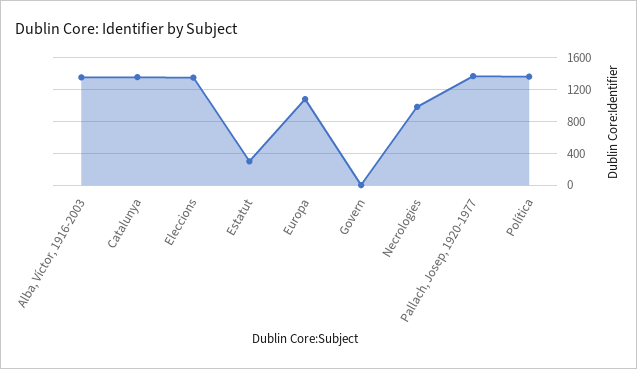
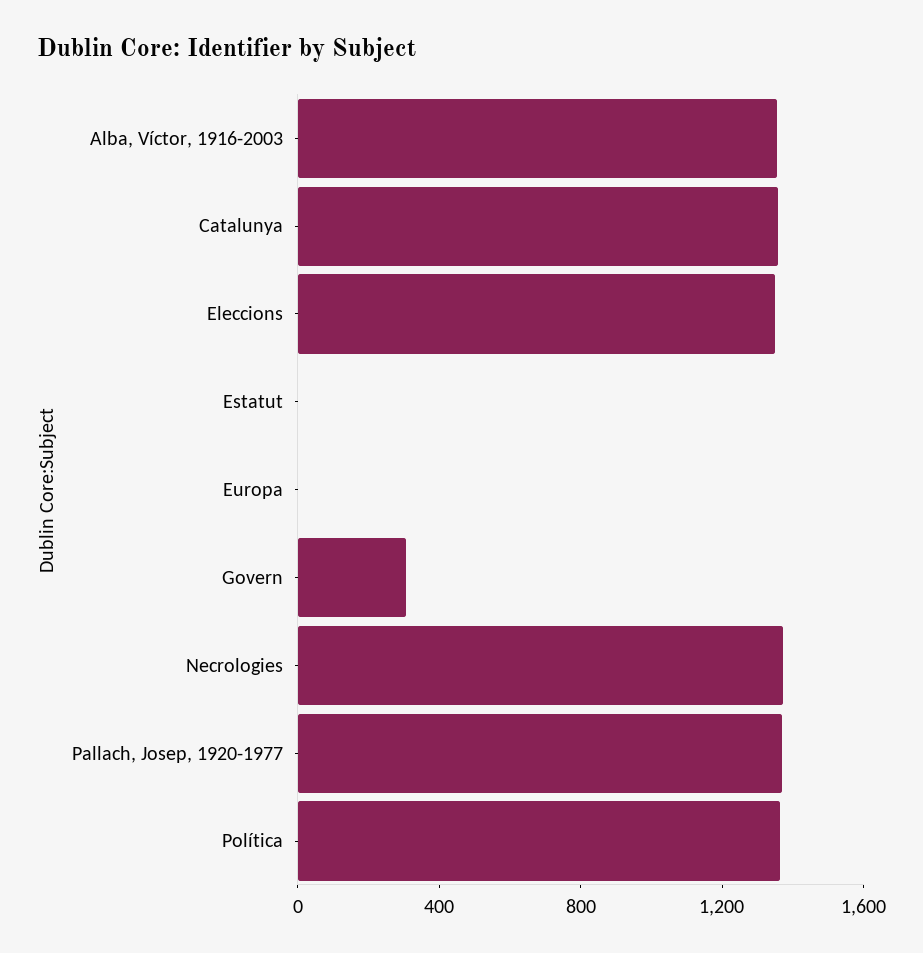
  {
    "Alba, Víctor, 1916-2003": 1400,
    "Catalunya": 1400,
    "Eleccions": 1400,
-   "Estatut": 300,
+   "Estatut": 0,
-   "Europa": 1100,
+   "Europa": 0,
-   "Govern": 0,
+   "Govern": 300,
-   "Necrologies": 1000,
+   "Necrologies": 1400,
    "Pallach, Josep, 1920-1977": 1400,
    "Política": 1400
  }

